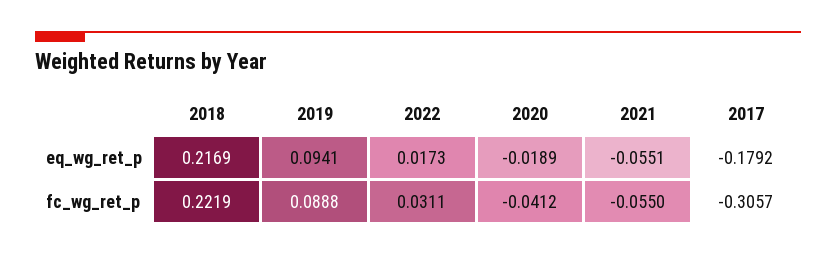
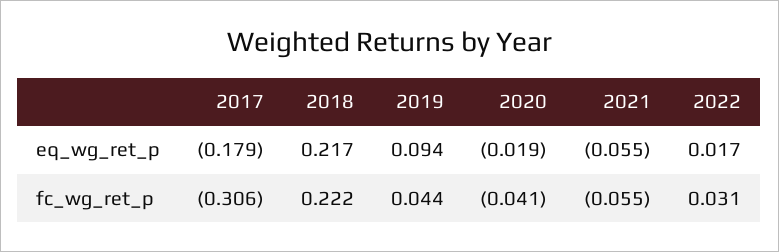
  {
    "2018": {
      "eq_wg_ret_p": 0.2169,
      "fc_wg_ret_p": 0.2219
    },
    "2019": {
      "eq_wg_ret_p": 0.0941,
-     "fc_wg_ret_p": 0.0888
+     "fc_wg_ret_p": 0.044
    },
    "2022": {
      "eq_wg_ret_p": 0.0173,
      "fc_wg_ret_p": 0.0311
    },
    "2020": {
      "eq_wg_ret_p": -0.0189,
      "fc_wg_ret_p": -0.0412
    },
    "2021": {
      "eq_wg_ret_p": -0.0551,
      "fc_wg_ret_p": -0.055
    },
    "2017": {
      "eq_wg_ret_p": -0.1792,
      "fc_wg_ret_p": -0.3057
    }
  }

